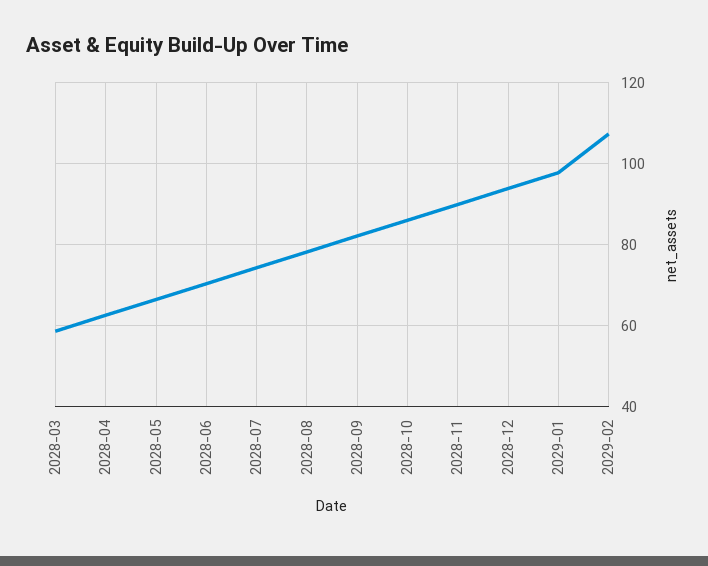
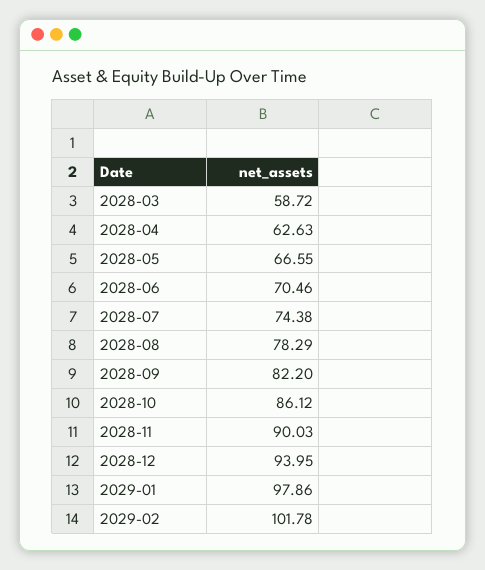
  {
    "2028-03": 58.72,
    "2028-04": 62.63,
    "2028-05": 66.55,
    "2028-06": 70.46,
    "2028-07": 74.38,
    "2028-08": 78.29,
    "2028-09": 82.2,
    "2028-10": 86.12,
    "2028-11": 90.03,
    "2028-12": 93.95,
    "2029-01": 97.86,
-   "2029-02": 108
+   "2029-02": 101.78
  }

